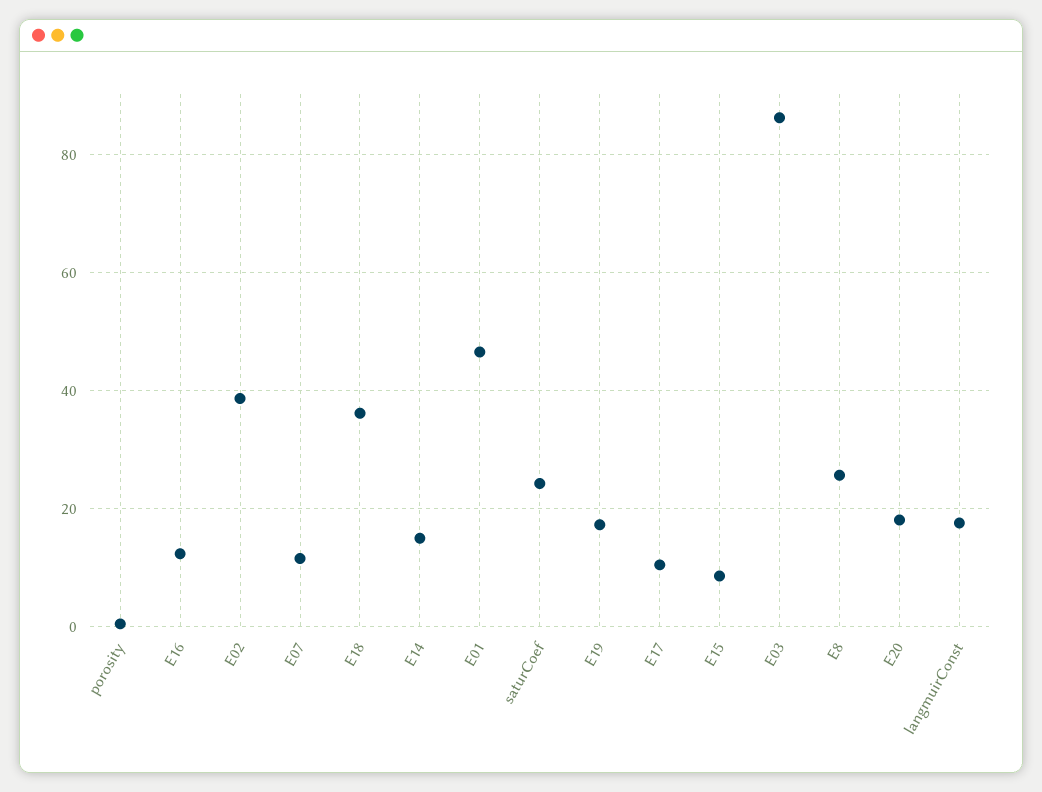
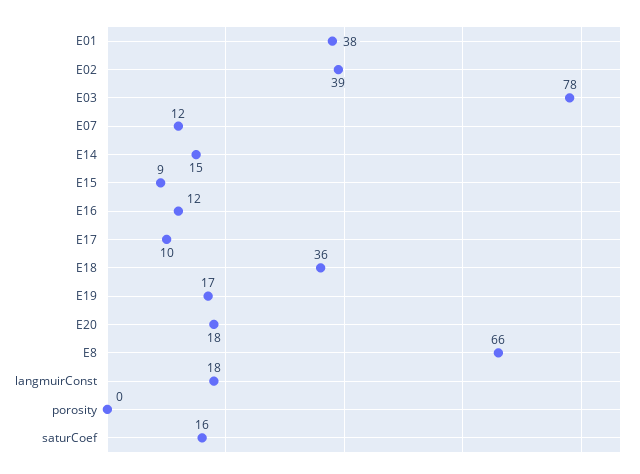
  {
    "porosity": 0,
    "E16": 12,
    "E02": 39,
    "E07": 12,
    "E18": 36,
    "E14": 15,
-   "E01": 46,
+   "E01": 38,
-   "saturCoef": 24,
+   "saturCoef": 16,
    "E19": 17,
    "E17": 10,
    "E15": 9,
-   "E03": 86,
+   "E03": 78,
-   "E8": 26,
+   "E8": 66,
    "E20": 18,
    "langmuirConst": 18
  }

